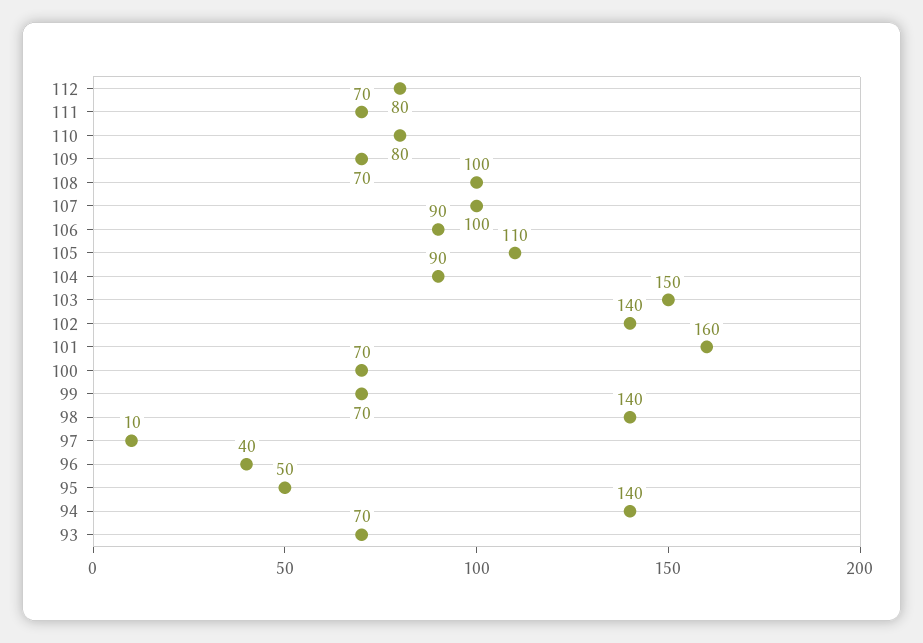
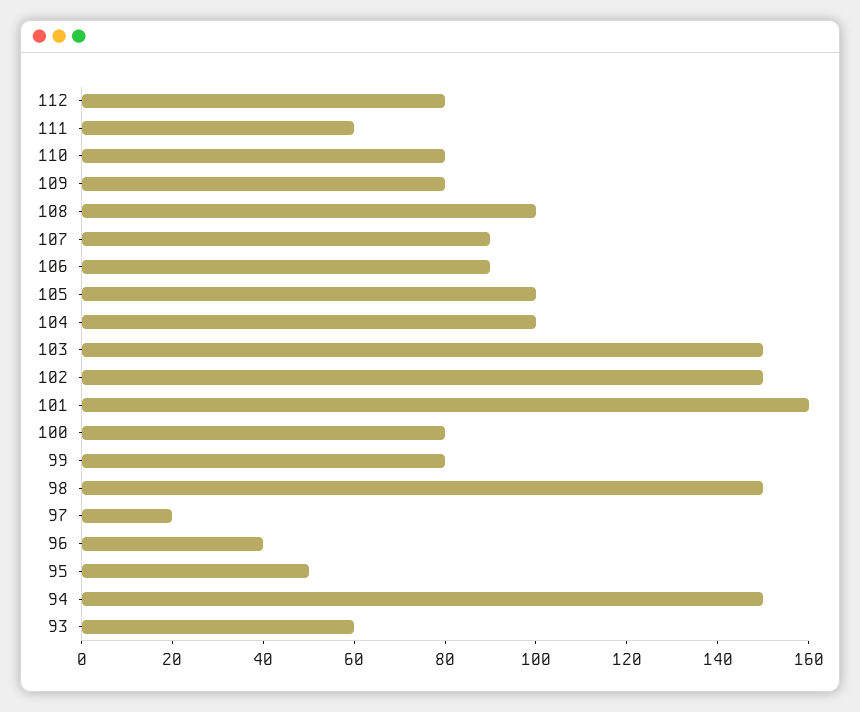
  {
    "112": 80,
-   "111": 70,
+   "111": 60,
    "110": 80,
-   "109": 70,
+   "109": 80,
    "108": 100,
-   "107": 100,
+   "107": 90,
    "106": 90,
-   "105": 110,
+   "105": 100,
-   "104": 90,
+   "104": 100,
    "103": 150,
-   "102": 140,
+   "102": 150,
    "101": 160,
-   "100": 70,
+   "100": 80,
-   "99": 70,
+   "99": 80,
-   "98": 140,
+   "98": 150,
-   "97": 10,
+   "97": 20,
    "96": 40,
    "95": 50,
-   "94": 140,
+   "94": 150,
-   "93": 70
+   "93": 60
  }

